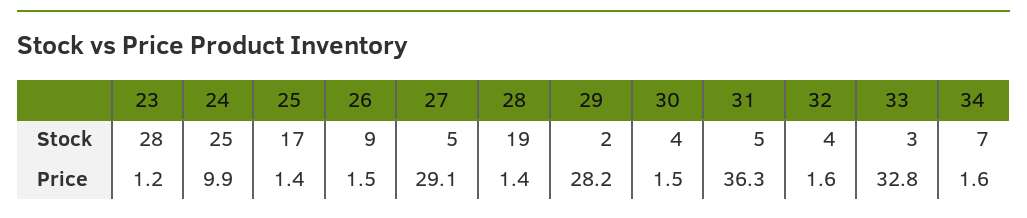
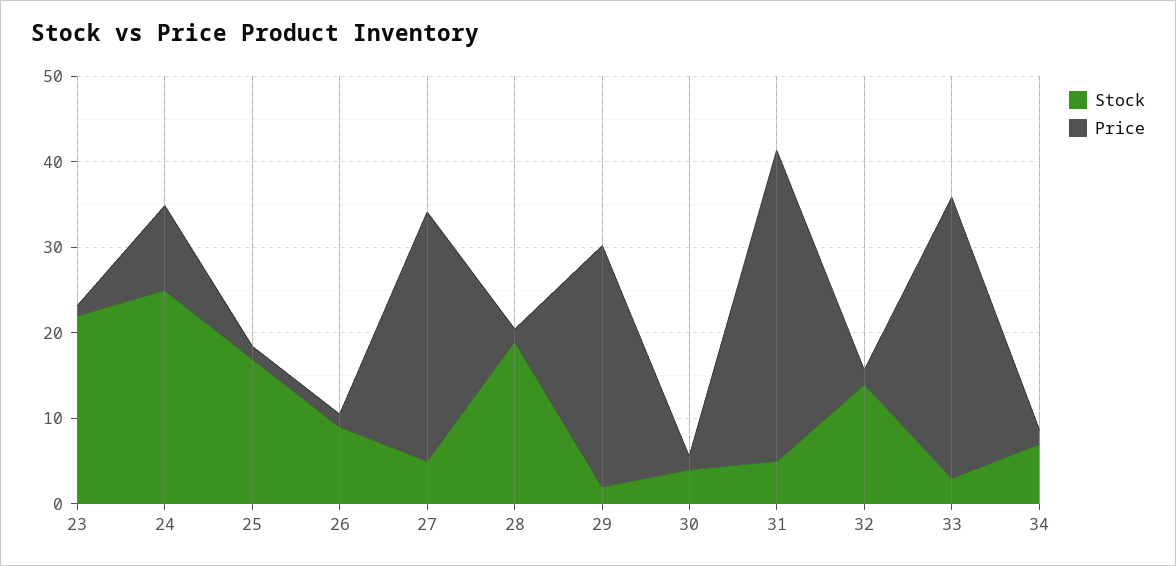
  {
    "Stock": {
-     "23": 28,
+     "23": 22,
      "24": 25,
      "25": 17,
      "26": 9,
      "27": 5,
      "28": 19,
      "29": 2,
      "30": 4,
      "31": 5,
-     "32": 4,
+     "32": 14,
      "33": 3,
      "34": 7
    },
    "Price": {
      "23": 1.2,
      "24": 9.9,
      "25": 1.4,
      "26": 1.5,
      "27": 29.1,
      "28": 1.4,
      "29": 28.2,
      "30": 1.5,
      "31": 36.3,
      "32": 1.6,
      "33": 32.8,
      "34": 1.6
    }
  }

